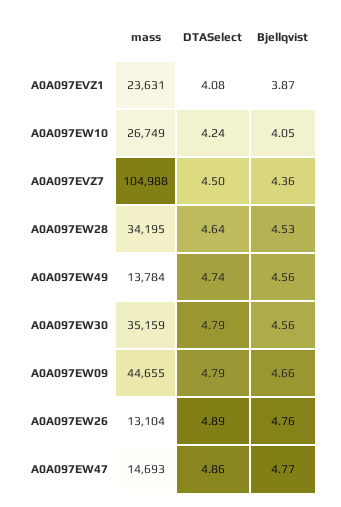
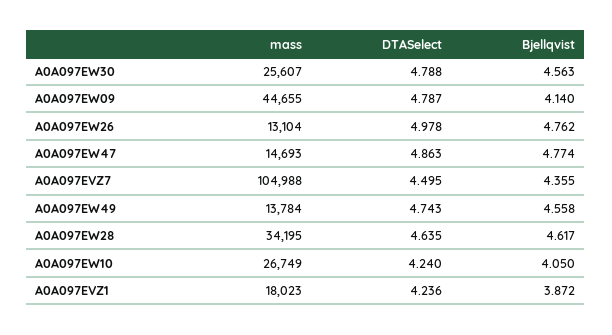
  {
    "mass": {
-     "A0A097EVZ1": 23631,
+     "A0A097EVZ1": 18023,
      "A0A097EW10": 26749,
      "A0A097EVZ7": 104988,
      "A0A097EW28": 34195,
      "A0A097EW49": 13784,
-     "A0A097EW30": 35159,
+     "A0A097EW30": 25607,
      "A0A097EW09": 44655,
      "A0A097EW26": 13104,
      "A0A097EW47": 14693
    },
    "DTASelect": {
-     "A0A097EVZ1": 4.08,
+     "A0A097EVZ1": 4.236,
      "A0A097EW10": 4.24,
      "A0A097EVZ7": 4.495,
      "A0A097EW28": 4.635,
      "A0A097EW49": 4.743,
      "A0A097EW30": 4.788,
      "A0A097EW09": 4.787,
-     "A0A097EW26": 4.89,
+     "A0A097EW26": 4.978,
      "A0A097EW47": 4.863
    },
    "Bjellqvist": {
      "A0A097EVZ1": 3.872,
      "A0A097EW10": 4.05,
      "A0A097EVZ7": 4.355,
-     "A0A097EW28": 4.53,
+     "A0A097EW28": 4.617,
      "A0A097EW49": 4.558,
      "A0A097EW30": 4.563,
-     "A0A097EW09": 4.66,
+     "A0A097EW09": 4.14,
      "A0A097EW26": 4.762,
      "A0A097EW47": 4.774
    }
  }

